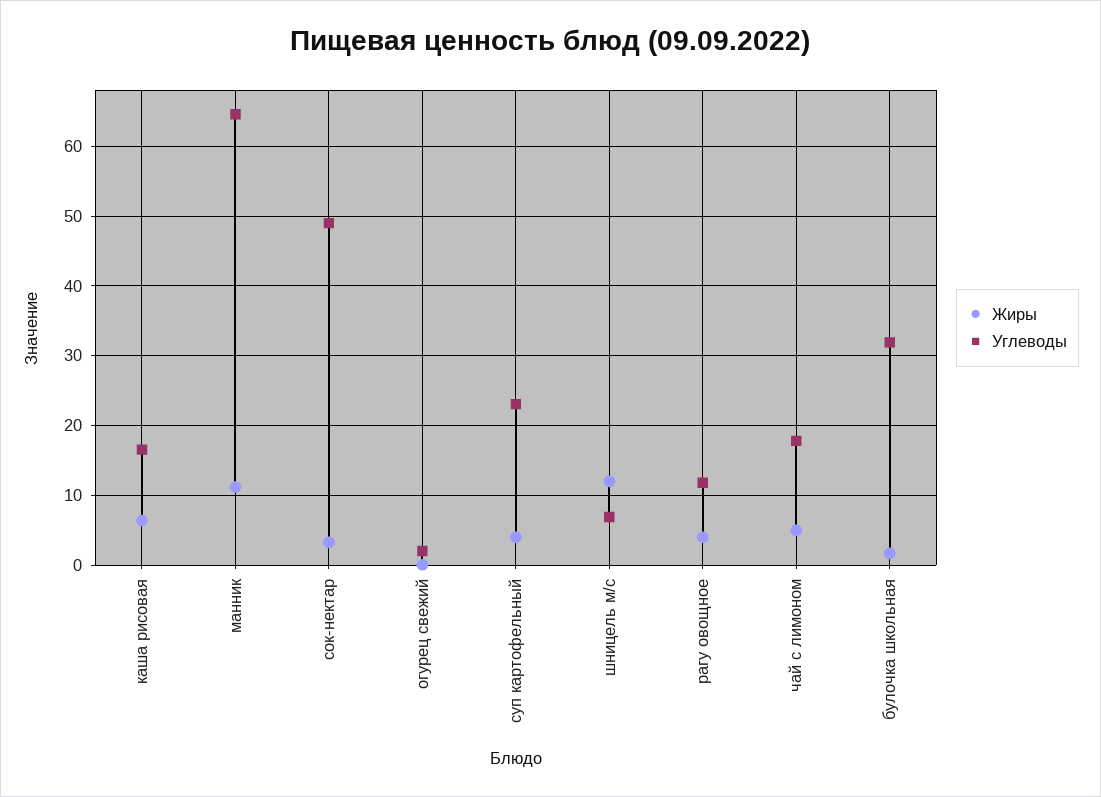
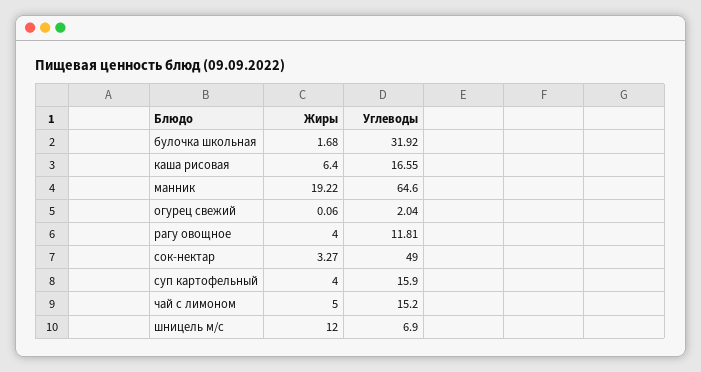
  {
    "Жиры": {
      "каша рисовая": 6.4,
-     "манник": 11,
+     "манник": 19.22,
      "сок-нектар": 3.27,
      "огурец свежий": 0.06,
      "суп картофельный": 4,
      "шницель м/с": 12,
      "рагу овощное": 4,
      "чай с лимоном": 5,
      "булочка школьная": 1.68
    },
    "Углеводы": {
      "каша рисовая": 16.55,
      "манник": 64.6,
      "сок-нектар": 49,
      "огурец свежий": 2.04,
-     "суп картофельный": 23,
+     "суп картофельный": 15.9,
      "шницель м/с": 6.9,
      "рагу овощное": 11.81,
-     "чай с лимоном": 18,
+     "чай с лимоном": 15.2,
      "булочка школьная": 31.92
    }
  }

